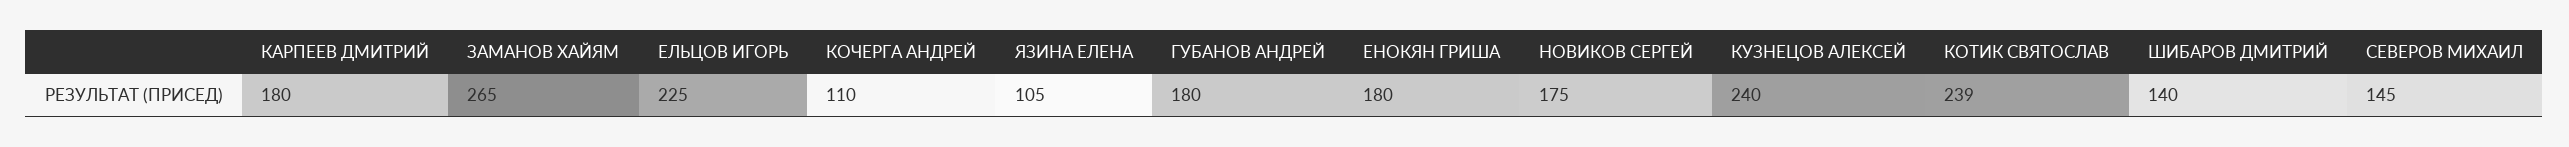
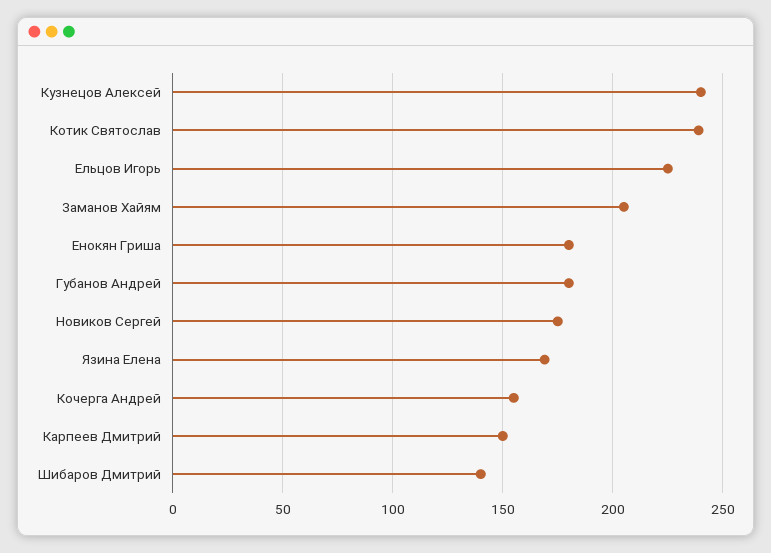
  {
-   "КАРПЕЕВ ДМИТРИЙ": 180,
+   "КАРПЕЕВ ДМИТРИЙ": 150,
-   "ЗАМАНОВ ХАЙЯМ": 265,
+   "ЗАМАНОВ ХАЙЯМ": 205,
    "ЕЛЬЦОВ ИГОРЬ": 225,
-   "КОЧЕРГА АНДРЕЙ": 110,
+   "КОЧЕРГА АНДРЕЙ": 155,
-   "ЯЗИНА ЕЛЕНА": 105,
+   "ЯЗИНА ЕЛЕНА": 170,
    "ГУБАНОВ АНДРЕЙ": 180,
    "ЕНОКЯН ГРИША": 180,
    "НОВИКОВ СЕРГЕЙ": 175,
    "КУЗНЕЦОВ АЛЕКСЕЙ": 240,
    "КОТИК СВЯТОСЛАВ": 239,
-   "ШИБАРОВ ДМИТРИЙ": 140,
+   "ШИБАРОВ ДМИТРИЙ": 140
-   "СЕВЕРОВ МИХАИЛ": 145
  }

